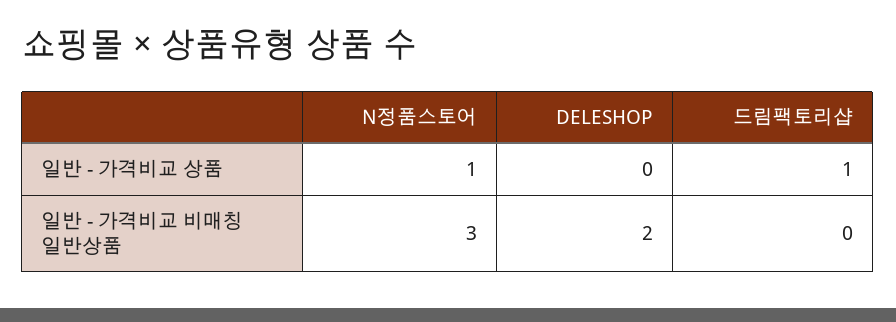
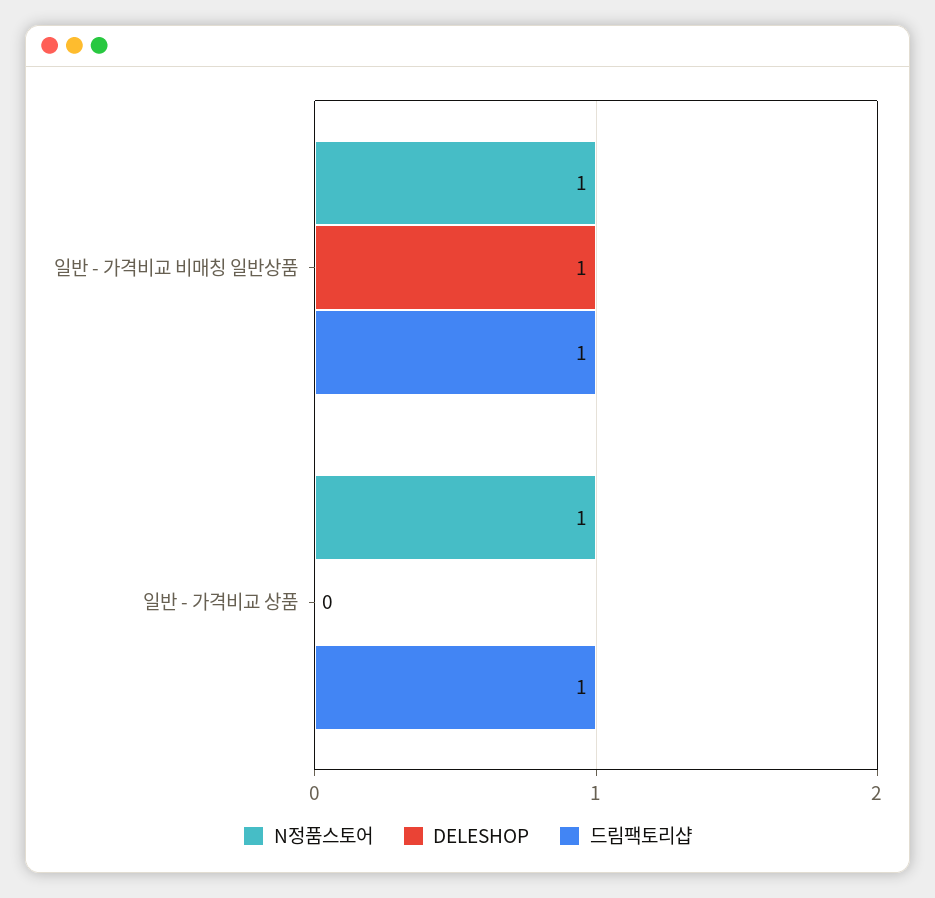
  {
    "N정품스토어": {
      "일반 - 가격비교 상품": 1,
-     "일반 - 가격비교 비매칭 일반상품": 3
+     "일반 - 가격비교 비매칭 일반상품": 1
    },
    "DELESHOP": {
      "일반 - 가격비교 상품": 0,
-     "일반 - 가격비교 비매칭 일반상품": 2
+     "일반 - 가격비교 비매칭 일반상품": 1
    },
    "드림팩토리샵": {
      "일반 - 가격비교 상품": 1,
-     "일반 - 가격비교 비매칭 일반상품": 0
+     "일반 - 가격비교 비매칭 일반상품": 1
    }
  }

